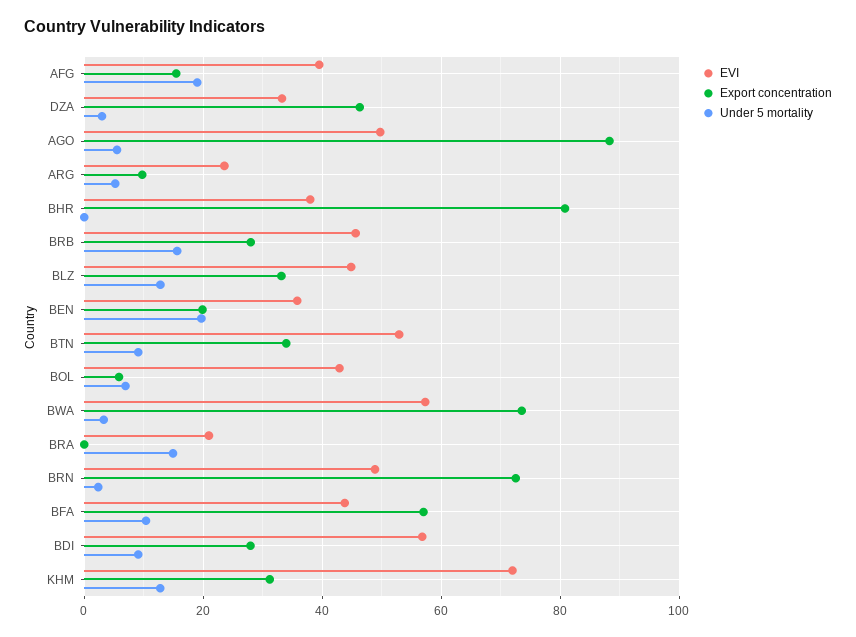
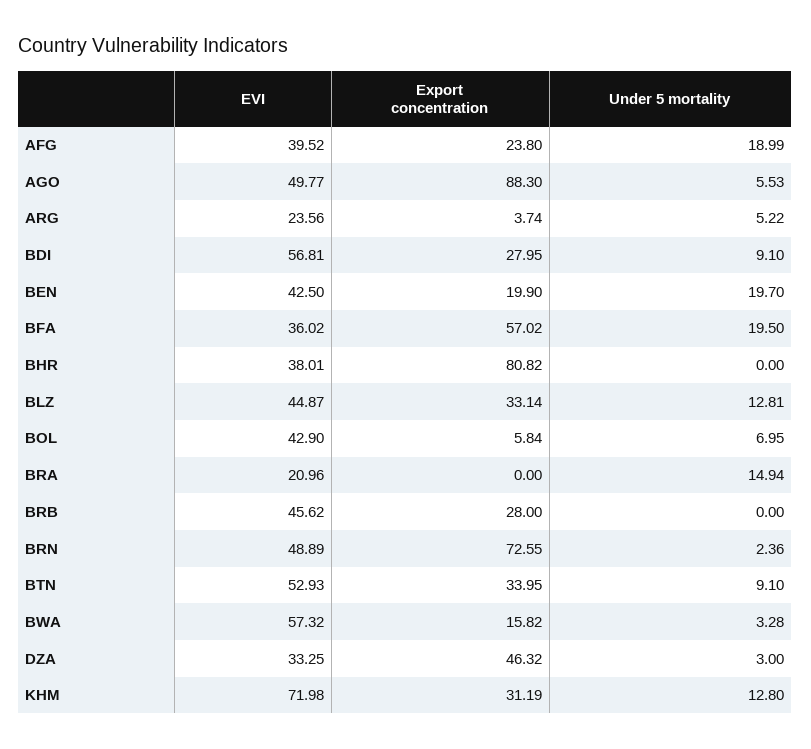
  {
    "EVI": {
      "AFG": 39.52,
      "DZA": 33.25,
      "AGO": 49.77,
      "ARG": 23.56,
      "BHR": 38.01,
      "BRB": 45.62,
      "BLZ": 44.87,
-     "BEN": 36,
+     "BEN": 42.5,
      "BTN": 52.93,
      "BOL": 42.9,
      "BWA": 57.32,
      "BRA": 20.96,
      "BRN": 48.89,
-     "BFA": 44,
+     "BFA": 36.02,
      "BDI": 56.81,
      "KHM": 71.98
    },
    "Export concentration": {
-     "AFG": 16,
+     "AFG": 23.8,
      "DZA": 46.32,
      "AGO": 88.3,
-     "ARG": 10,
+     "ARG": 3.74,
      "BHR": 80.82,
      "BRB": 28,
      "BLZ": 33.14,
      "BEN": 19.9,
      "BTN": 33.95,
      "BOL": 5.84,
-     "BWA": 74,
+     "BWA": 15.82,
      "BRA": 0,
      "BRN": 72.55,
      "BFA": 57.02,
      "BDI": 27.95,
      "KHM": 31.19
    },
    "Under 5 mortality": {
      "AFG": 18.99,
      "DZA": 3,
      "AGO": 5.53,
      "ARG": 5.22,
      "BHR": 0,
-     "BRB": 16,
+     "BRB": 0,
      "BLZ": 12.81,
      "BEN": 19.7,
      "BTN": 9.1,
      "BOL": 6.95,
      "BWA": 3.28,
      "BRA": 14.94,
      "BRN": 2.36,
-     "BFA": 10,
+     "BFA": 19.5,
      "BDI": 9.1,
      "KHM": 12.8
    }
  }

